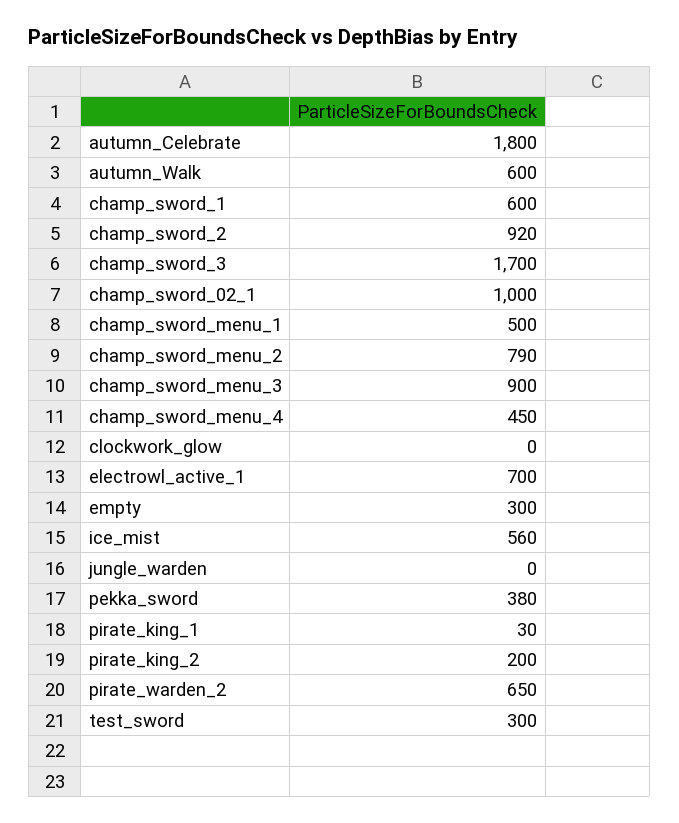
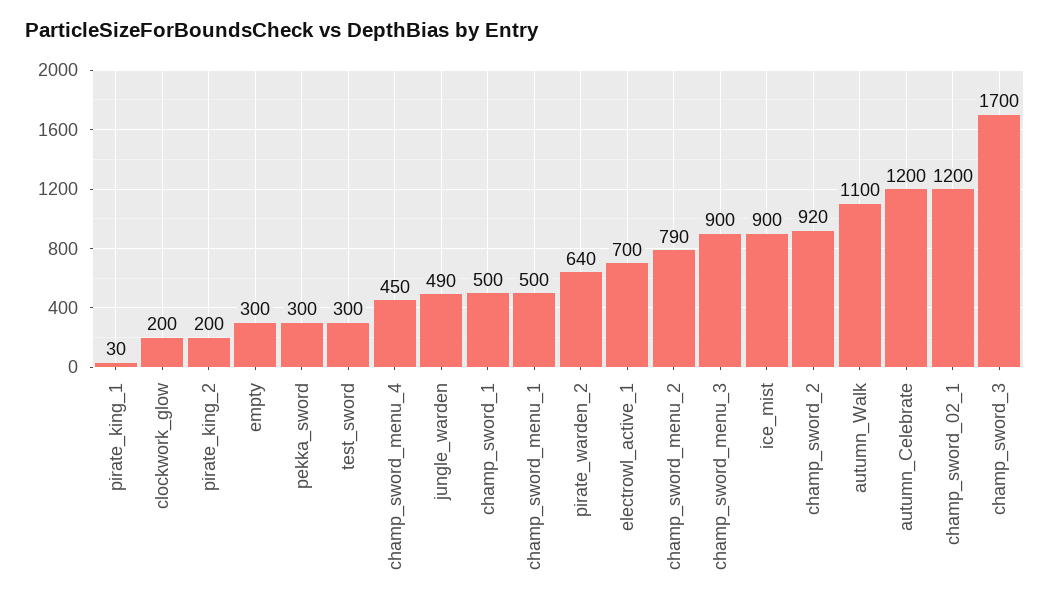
  {
-   "autumn_Celebrate": 1800,
+   "autumn_Celebrate": 1200,
-   "autumn_Walk": 600,
+   "autumn_Walk": 1100,
-   "champ_sword_1": 600,
+   "champ_sword_1": 500,
    "champ_sword_2": 920,
    "champ_sword_3": 1700,
-   "champ_sword_02_1": 1000,
+   "champ_sword_02_1": 1200,
    "champ_sword_menu_1": 500,
    "champ_sword_menu_2": 790,
    "champ_sword_menu_3": 900,
    "champ_sword_menu_4": 450,
-   "clockwork_glow": 0,
+   "clockwork_glow": 200,
    "electrowl_active_1": 700,
    "empty": 300,
-   "ice_mist": 560,
+   "ice_mist": 900,
-   "jungle_warden": 0,
+   "jungle_warden": 490,
-   "pekka_sword": 380,
+   "pekka_sword": 300,
    "pirate_king_1": 30,
    "pirate_king_2": 200,
-   "pirate_warden_2": 650,
+   "pirate_warden_2": 640,
    "test_sword": 300
  }

